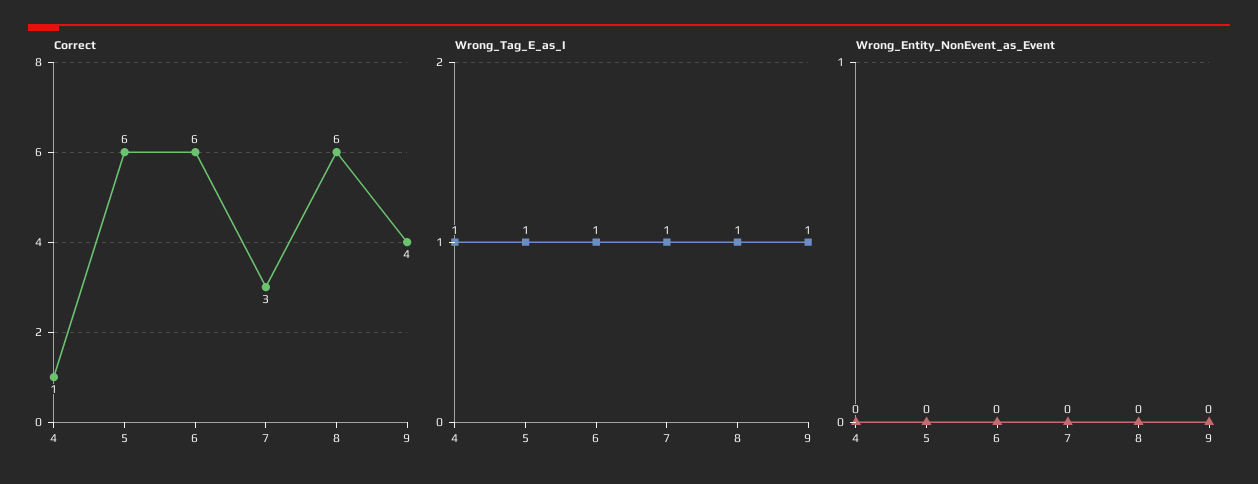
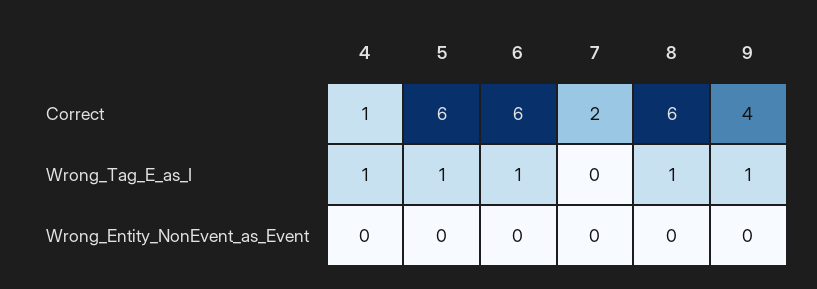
  {
    "Correct": {
      "4": 1,
      "5": 6,
      "6": 6,
-     "7": 3,
+     "7": 2,
      "8": 6,
      "9": 4
    },
    "Wrong_Tag_E_as_I": {
      "4": 1,
      "5": 1,
      "6": 1,
-     "7": 1,
+     "7": 0,
      "8": 1,
      "9": 1
    },
    "Wrong_Entity_NonEvent_as_Event": {
      "4": 0,
      "5": 0,
      "6": 0,
      "7": 0,
      "8": 0,
      "9": 0
    }
  }

